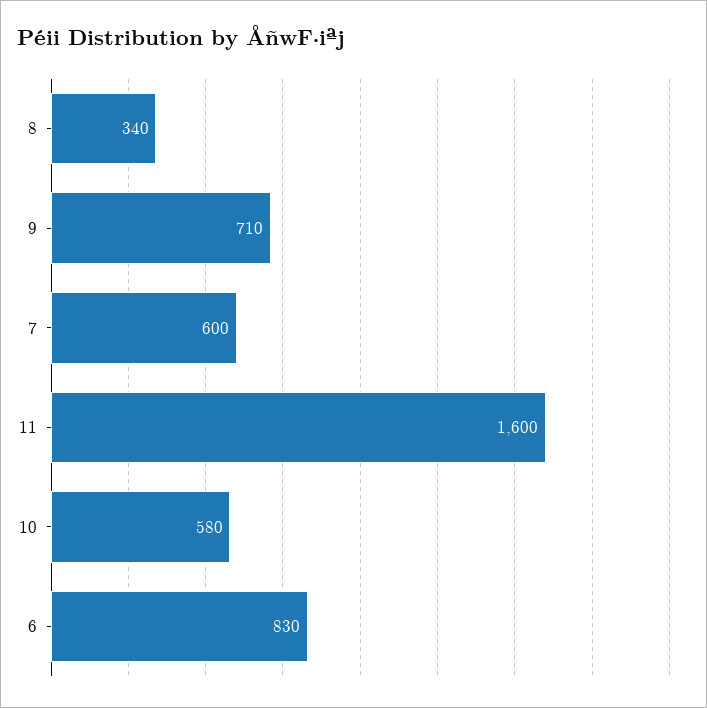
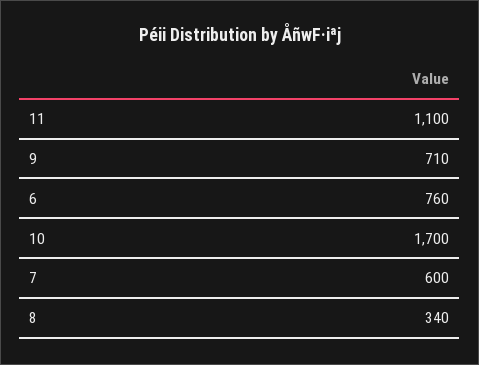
  {
    "8": 340,
    "9": 710,
    "7": 600,
-   "11": 1600,
+   "11": 1100,
-   "10": 580,
+   "10": 1700,
-   "6": 830
+   "6": 760
  }

